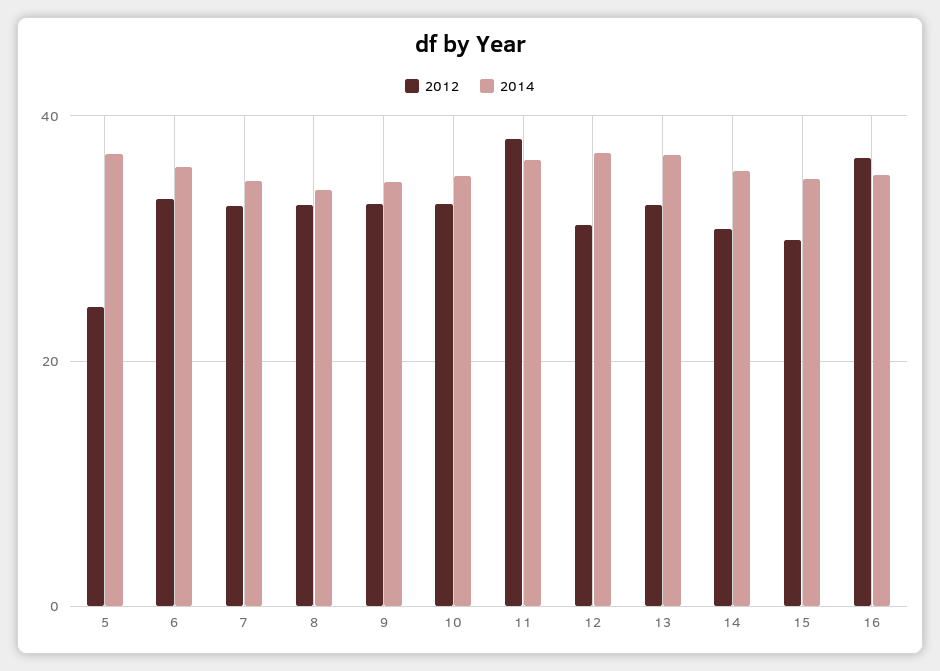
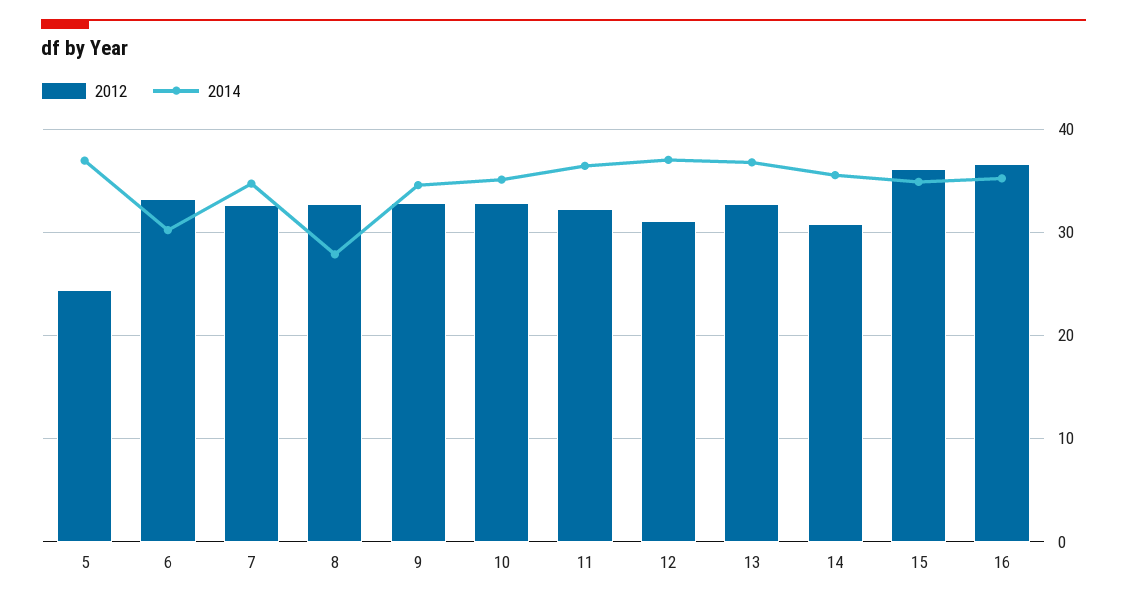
  {
    "2012": {
      "5": 24,
      "6": 33,
      "7": 33,
      "8": 33,
      "9": 33,
      "10": 33,
-     "11": 38,
+     "11": 32,
      "12": 31,
      "13": 33,
      "14": 31,
-     "15": 30,
+     "15": 36,
      "16": 37
    },
    "2014": {
      "5": 37,
-     "6": 36,
+     "6": 30,
      "7": 35,
-     "8": 34,
+     "8": 28,
      "9": 35,
      "10": 35,
      "11": 36,
      "12": 37,
      "13": 37,
      "14": 36,
      "15": 35,
      "16": 35
    }
  }

